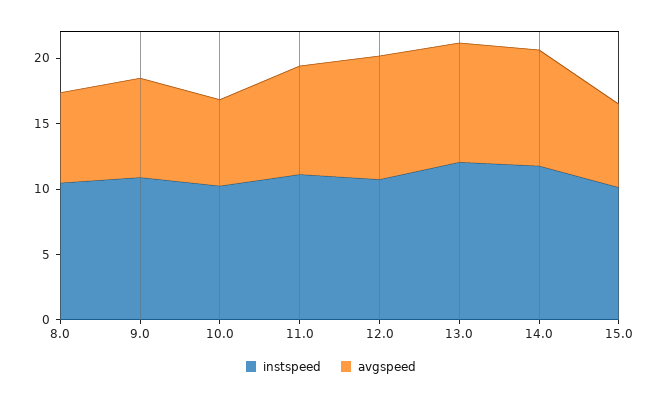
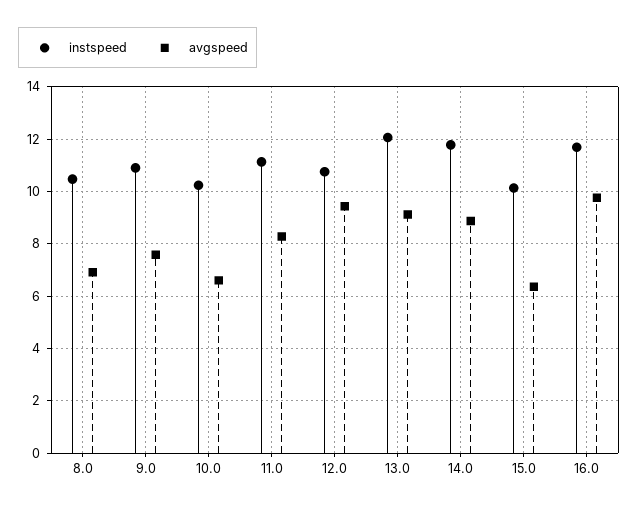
  {
    "instspeed": {
      "8.0": 10.5,
      "9.0": 11,
      "10.0": 10.25,
      "11.0": 11.25,
      "12.0": 10.75,
      "13.0": 12,
      "14.0": 11.75,
-     "15.0": 10.25
+     "15.0": 10.25,
+     "16.0": 11.75
    },
    "avgspeed": {
      "8.0": 7,
      "9.0": 7.5,
      "10.0": 6.5,
      "11.0": 8.25,
      "12.0": 9.5,
      "13.0": 9,
      "14.0": 8.75,
-     "15.0": 6.25
+     "15.0": 6.25,
+     "16.0": 9.75
    }
  }

